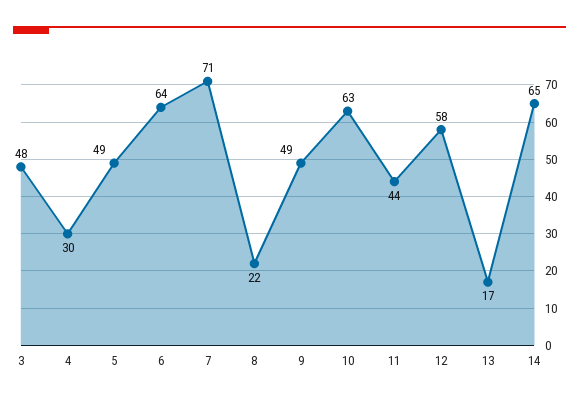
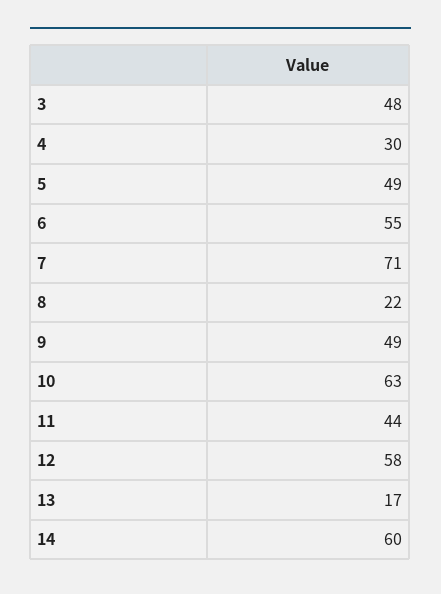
  {
    "3": 48,
    "4": 30,
    "5": 49,
-   "6": 64,
+   "6": 55,
    "7": 71,
    "8": 22,
    "9": 49,
    "10": 63,
    "11": 44,
    "12": 58,
    "13": 17,
-   "14": 65
+   "14": 60
  }

